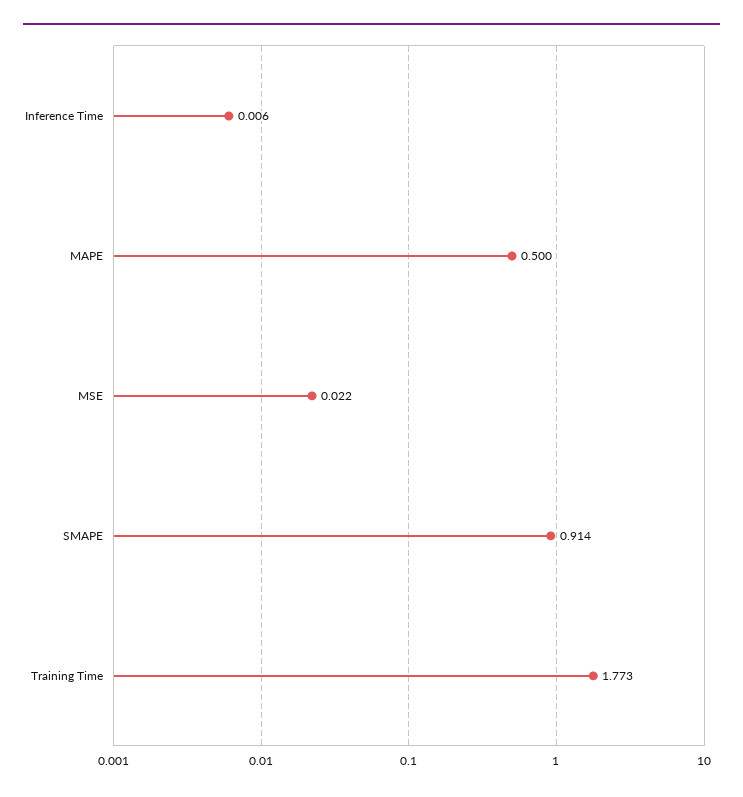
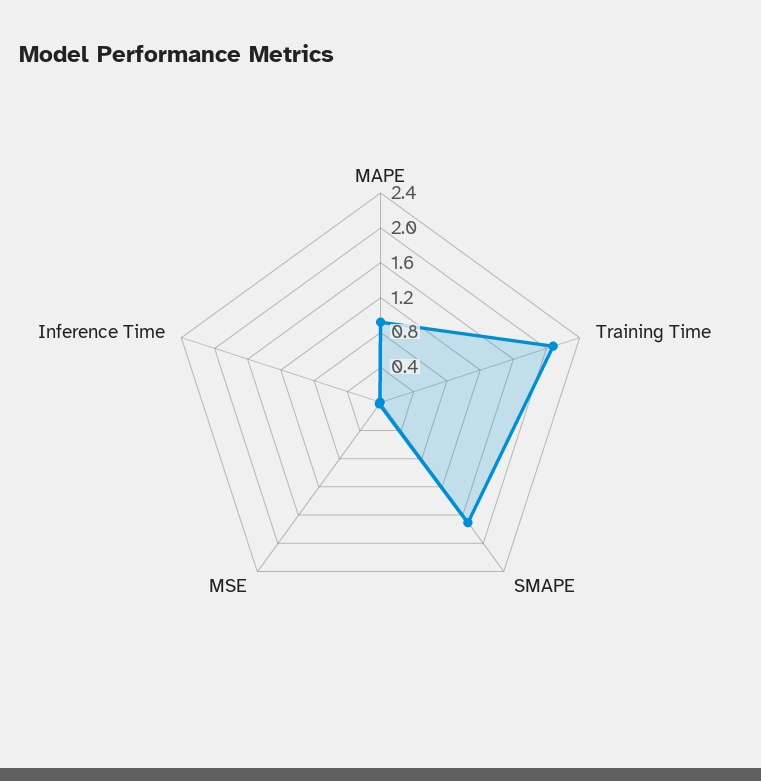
  {
    "Inference Time": 0.006,
-   "MAPE": 0.5,
+   "MAPE": 0.9,
    "MSE": 0.022,
-   "SMAPE": 0.914,
+   "SMAPE": 1.7,
-   "Training Time": 1.773
+   "Training Time": 2.1
  }

